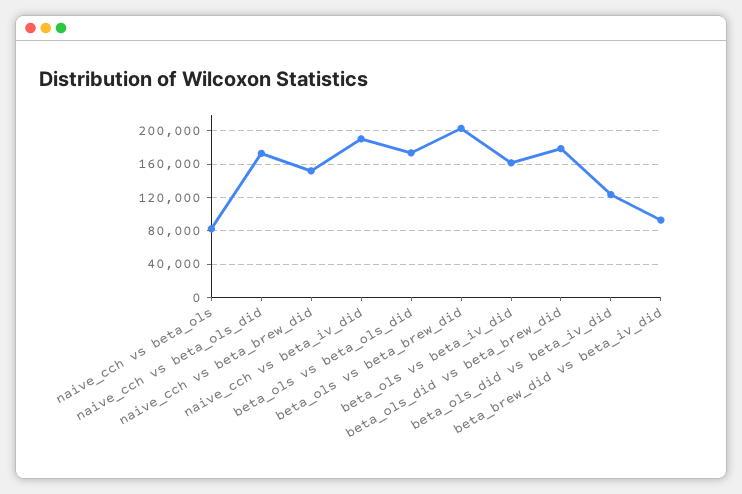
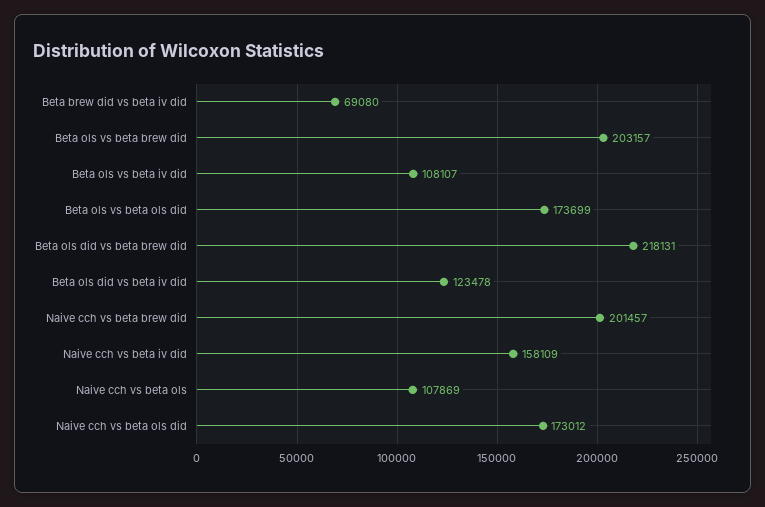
  {
-   "naive_cch vs beta_ols": 80000,
+   "naive_cch vs beta_ols": 107869,
    "naive_cch vs beta_ols_did": 173012,
-   "naive_cch vs beta_brew_did": 150000,
+   "naive_cch vs beta_brew_did": 201457,
-   "naive_cch vs beta_iv_did": 190000,
+   "naive_cch vs beta_iv_did": 158109,
    "beta_ols vs beta_ols_did": 173699,
    "beta_ols vs beta_brew_did": 203157,
-   "beta_ols vs beta_iv_did": 160000,
+   "beta_ols vs beta_iv_did": 108107,
-   "beta_ols_did vs beta_brew_did": 180000,
+   "beta_ols_did vs beta_brew_did": 218131,
    "beta_ols_did vs beta_iv_did": 123478,
-   "beta_brew_did vs beta_iv_did": 90000
+   "beta_brew_did vs beta_iv_did": 69080
  }

